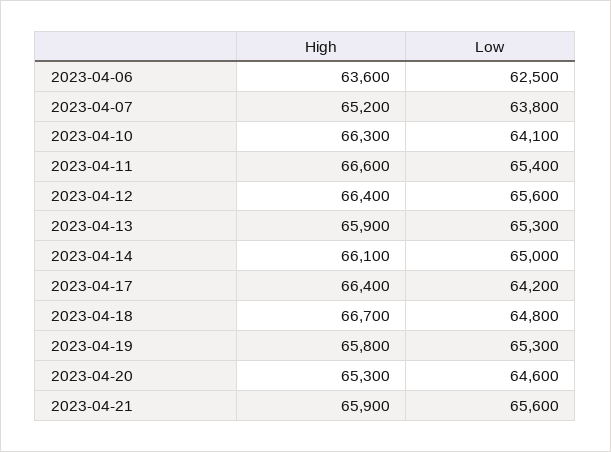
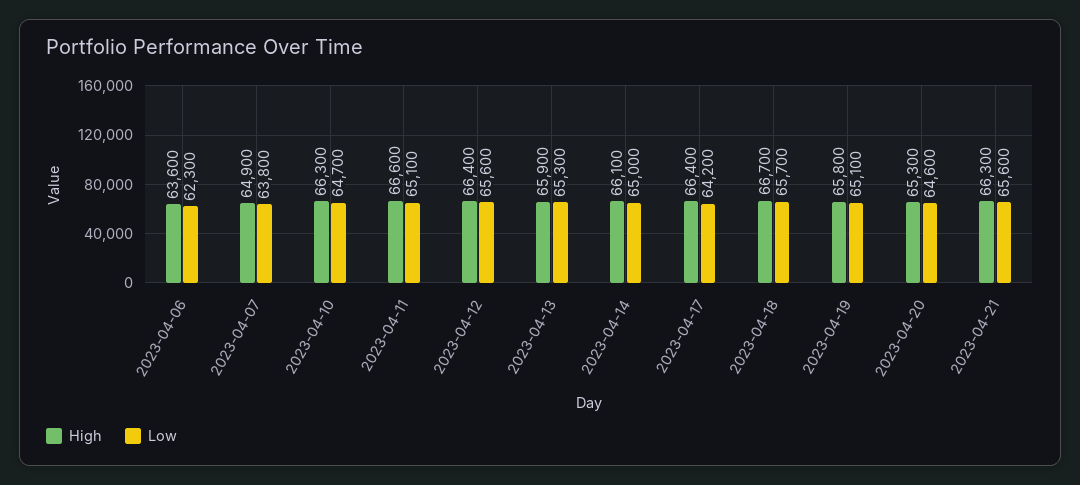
  {
    "High": {
      "2023-04-06": 63600,
-     "2023-04-07": 65200,
+     "2023-04-07": 64900,
      "2023-04-10": 66300,
      "2023-04-11": 66600,
      "2023-04-12": 66400,
      "2023-04-13": 65900,
      "2023-04-14": 66100,
      "2023-04-17": 66400,
      "2023-04-18": 66700,
      "2023-04-19": 65800,
      "2023-04-20": 65300,
-     "2023-04-21": 65900
+     "2023-04-21": 66300
    },
    "Low": {
-     "2023-04-06": 62500,
+     "2023-04-06": 62300,
      "2023-04-07": 63800,
-     "2023-04-10": 64100,
+     "2023-04-10": 64700,
-     "2023-04-11": 65400,
+     "2023-04-11": 65100,
      "2023-04-12": 65600,
      "2023-04-13": 65300,
      "2023-04-14": 65000,
      "2023-04-17": 64200,
-     "2023-04-18": 64800,
+     "2023-04-18": 65700,
-     "2023-04-19": 65300,
+     "2023-04-19": 65100,
      "2023-04-20": 64600,
      "2023-04-21": 65600
    }
  }

